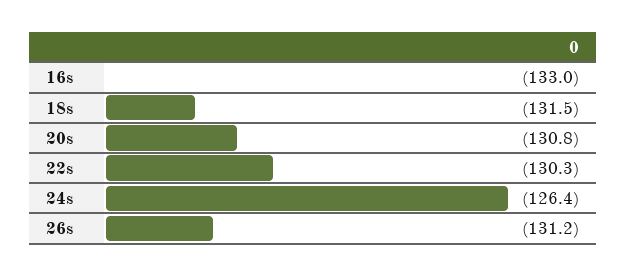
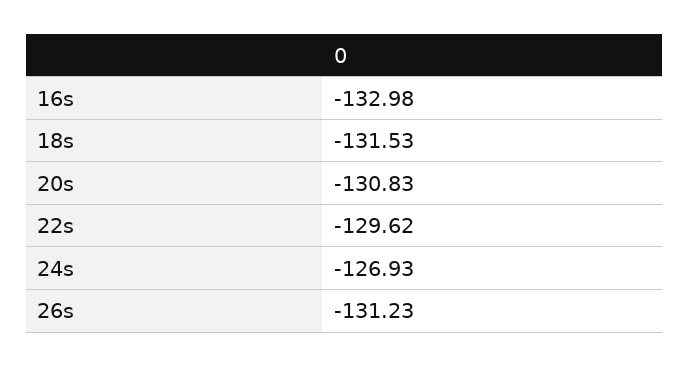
  {
    "16s": -132.98,
    "18s": -131.53,
    "20s": -130.83,
-   "22s": -130.3,
+   "22s": -129.62,
-   "24s": -126.4,
+   "24s": -126.93,
    "26s": -131.23
  }

